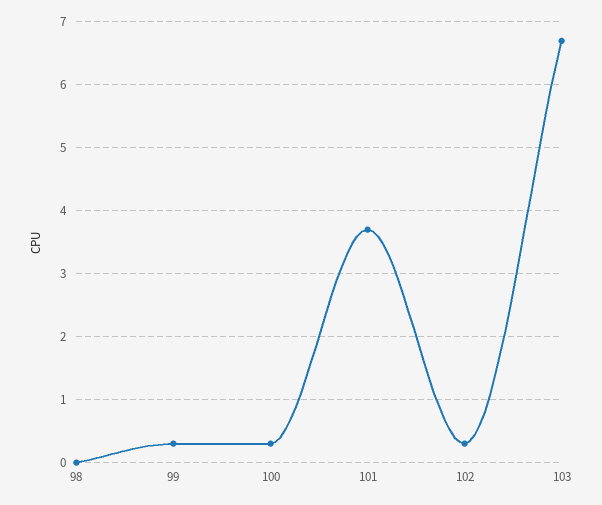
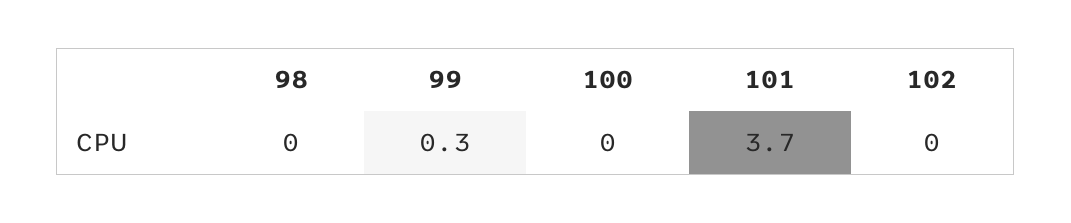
  {
    "98": 0,
    "99": 0.3,
-   "100": 0.3,
+   "100": 0,
    "101": 3.7,
-   "102": 0.3,
+   "102": 0
-   "103": 6.7
  }

